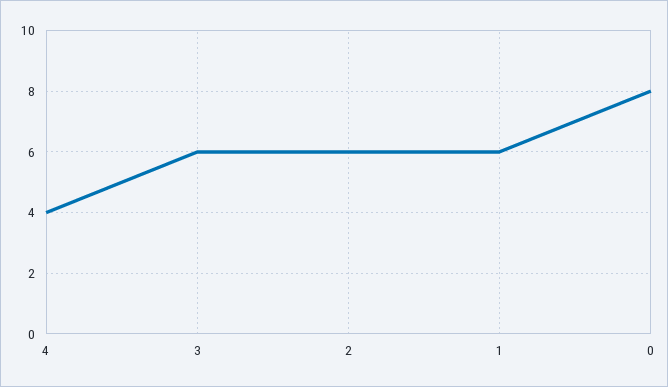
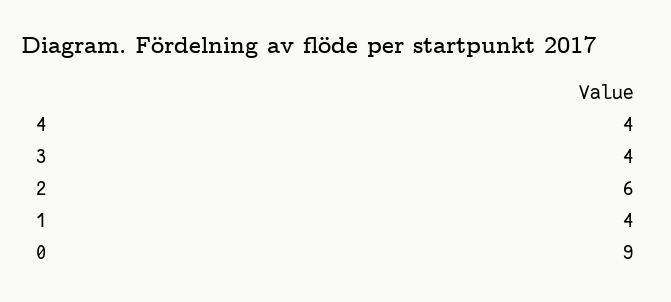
  {
    "4": 4,
-   "3": 6,
+   "3": 4,
    "2": 6,
-   "1": 6,
+   "1": 4,
-   "0": 8
+   "0": 9
  }

